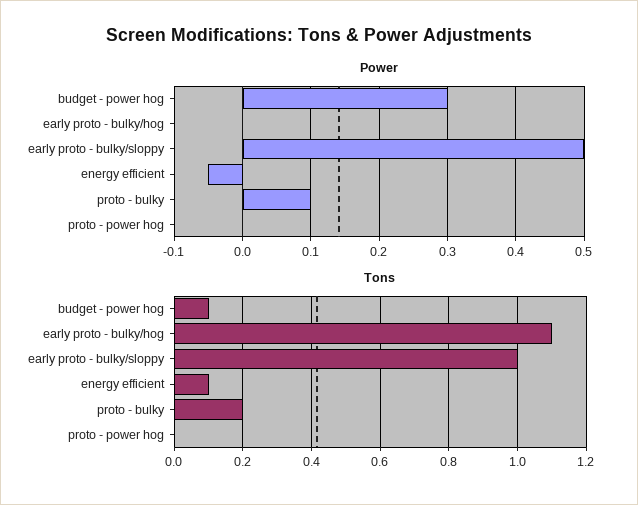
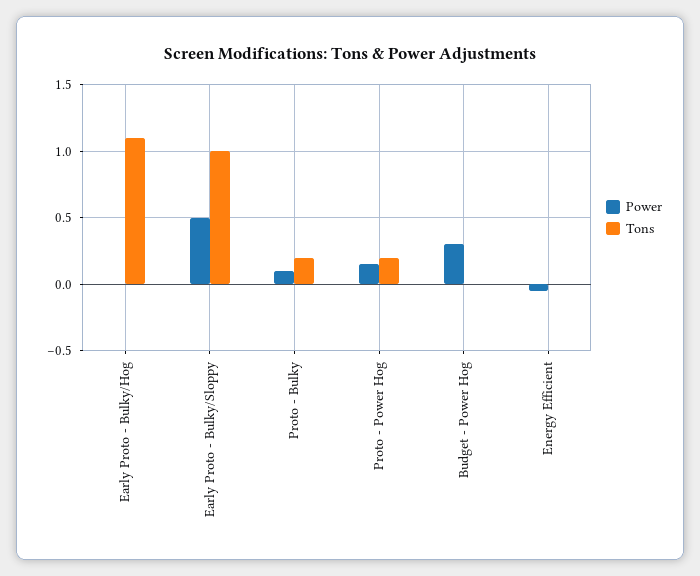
  {
    "Power": {
      "budget - power hog": 0.3,
      "early proto - bulky/hog": 0,
      "early proto - bulky/sloppy": 0.5,
      "energy efficient": -0.05,
      "proto - bulky": 0.1,
-     "proto - power hog": 0
+     "proto - power hog": 0.15
    },
    "Tons": {
-     "budget - power hog": 0.1,
+     "budget - power hog": 0,
      "early proto - bulky/hog": 1.1,
      "early proto - bulky/sloppy": 1,
-     "energy efficient": 0.1,
+     "energy efficient": 0,
      "proto - bulky": 0.2,
-     "proto - power hog": 0
+     "proto - power hog": 0.2
    }
  }

